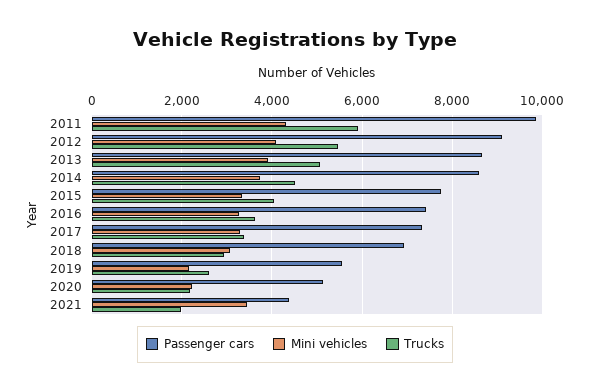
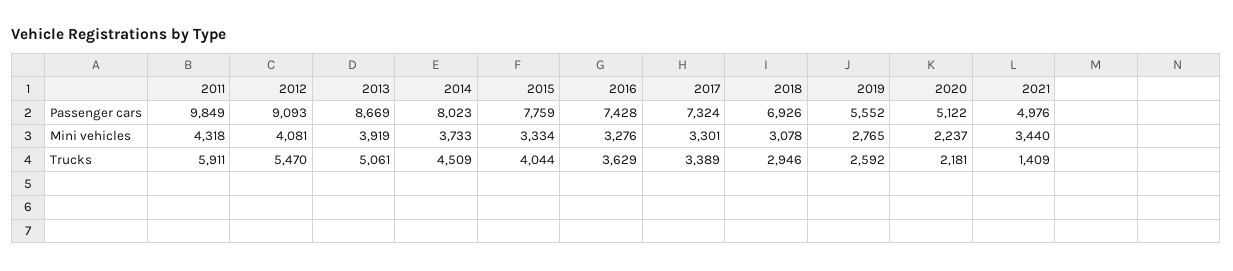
  {
    "Passenger cars": {
      "2011": 9849,
      "2012": 9093,
      "2013": 8669,
-     "2014": 8600,
+     "2014": 8023,
      "2015": 7759,
      "2016": 7428,
      "2017": 7324,
      "2018": 6926,
      "2019": 5552,
      "2020": 5122,
-     "2021": 4400
+     "2021": 4976
    },
    "Mini vehicles": {
      "2011": 4318,
      "2012": 4081,
      "2013": 3919,
      "2014": 3733,
      "2015": 3334,
      "2016": 3276,
      "2017": 3301,
      "2018": 3078,
-     "2019": 2200,
+     "2019": 2765,
      "2020": 2237,
      "2021": 3440
    },
    "Trucks": {
      "2011": 5911,
      "2012": 5470,
      "2013": 5061,
      "2014": 4509,
      "2015": 4044,
      "2016": 3629,
      "2017": 3389,
      "2018": 2946,
      "2019": 2592,
      "2020": 2181,
-     "2021": 2000
+     "2021": 1409
    }
  }

